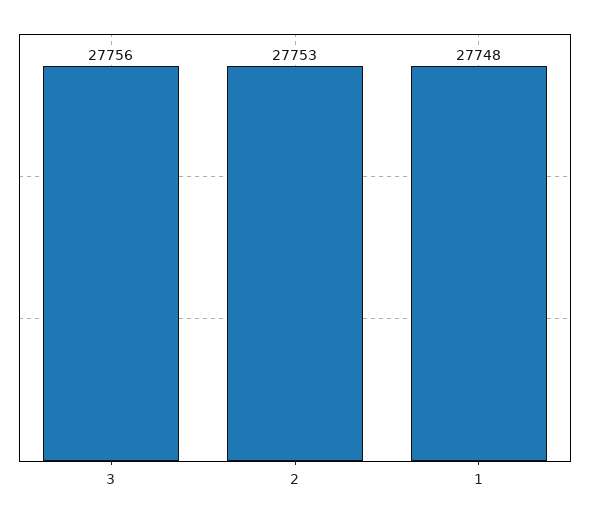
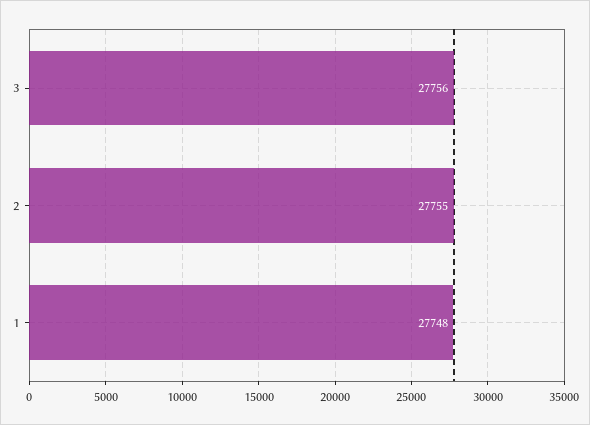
  {
    "3": 27756,
-   "2": 27753,
+   "2": 27755,
    "1": 27748
  }

